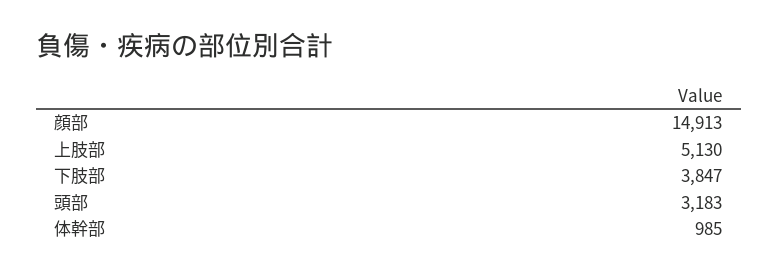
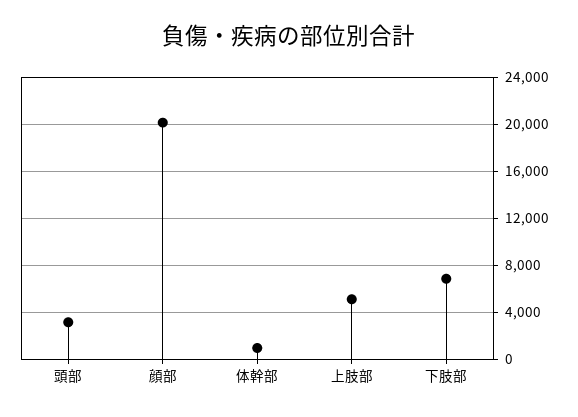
  {
-   "顔部": 14913,
+   "顔部": 20000,
    "上肢部": 5130,
-   "下肢部": 3847,
+   "下肢部": 7000,
    "頭部": 3183,
    "体幹部": 985
  }

